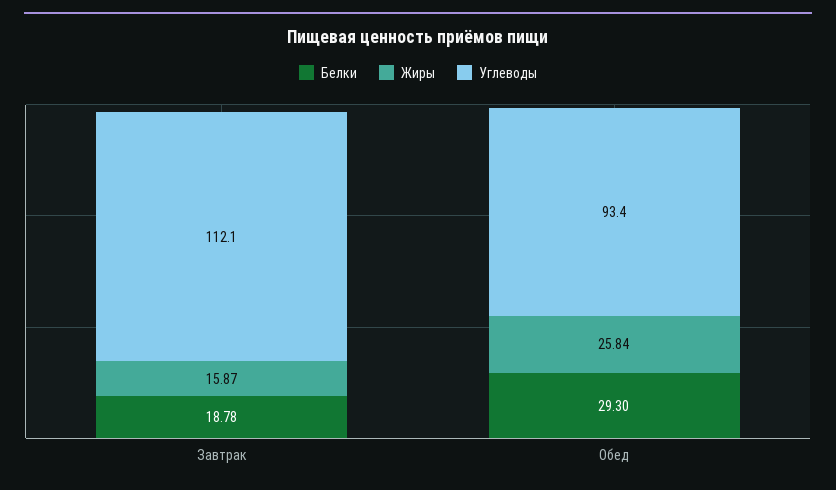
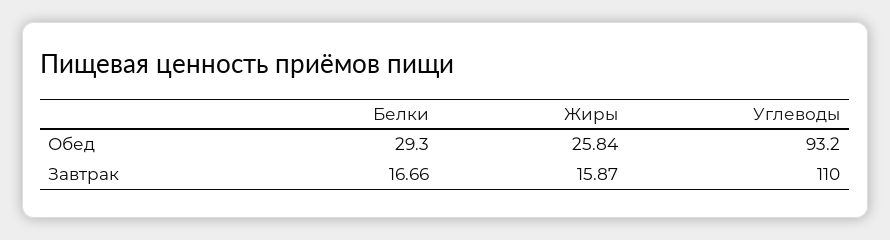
  {
    "Белки": {
-     "Завтрак": 18.78,
+     "Завтрак": 16.66,
      "Обед": 29.3
    },
    "Жиры": {
      "Завтрак": 15.87,
      "Обед": 25.84
    },
    "Углеводы": {
-     "Завтрак": 112.1,
+     "Завтрак": 110,
-     "Обед": 93.4
+     "Обед": 93.2
    }
  }

